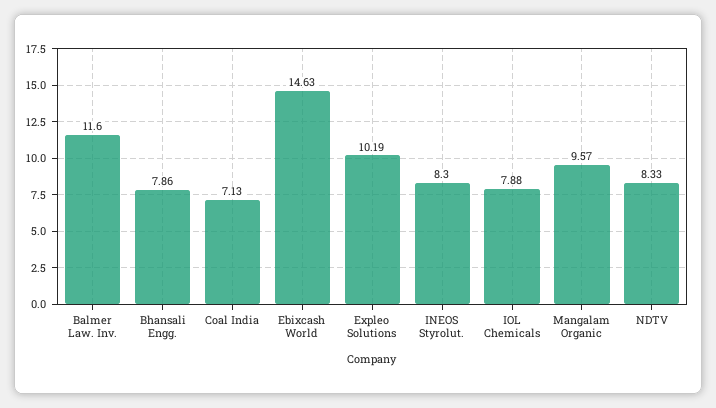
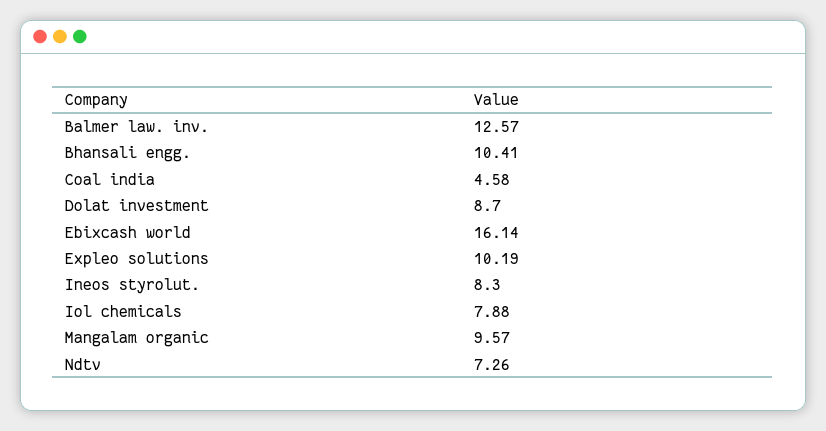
  {
-   "Balmer Law. Inv.": 11.6,
+   "Balmer Law. Inv.": 12.57,
-   "Bhansali Engg.": 7.86,
+   "Bhansali Engg.": 10.41,
-   "Coal India": 7.13,
+   "Coal India": 4.58,
-   "Ebixcash World": 14.63,
+   "Ebixcash World": 16.14,
    "Expleo Solutions": 10.19,
    "INEOS Styrolut.": 8.3,
    "IOL Chemicals": 7.88,
    "Mangalam Organic": 9.57,
-   "NDTV": 8.33
+   "NDTV": 7.26,
+   "Dolat investment": 8.7
  }

